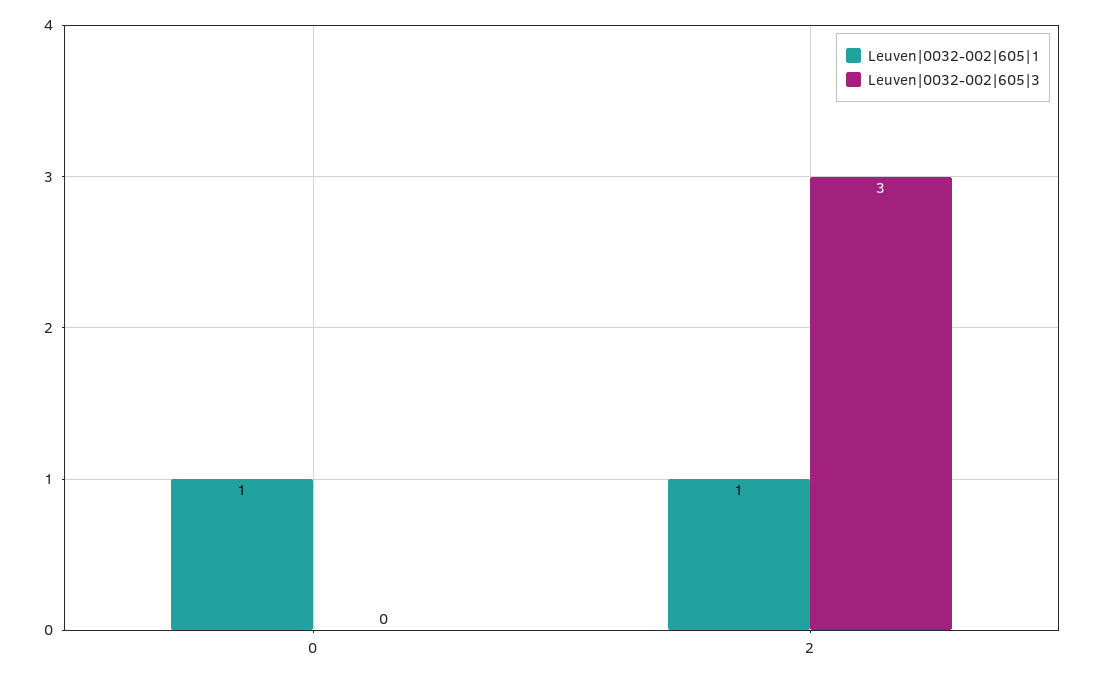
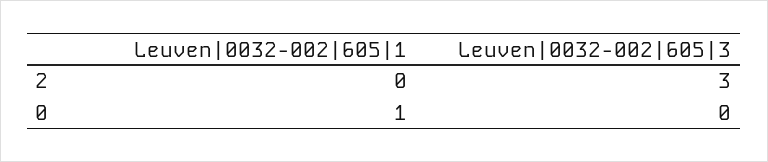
  {
    "Leuven|0032-002|605|1": {
      "0": 1,
-     "2": 1
+     "2": 0
    },
    "Leuven|0032-002|605|3": {
      "0": 0,
      "2": 3
    }
  }

